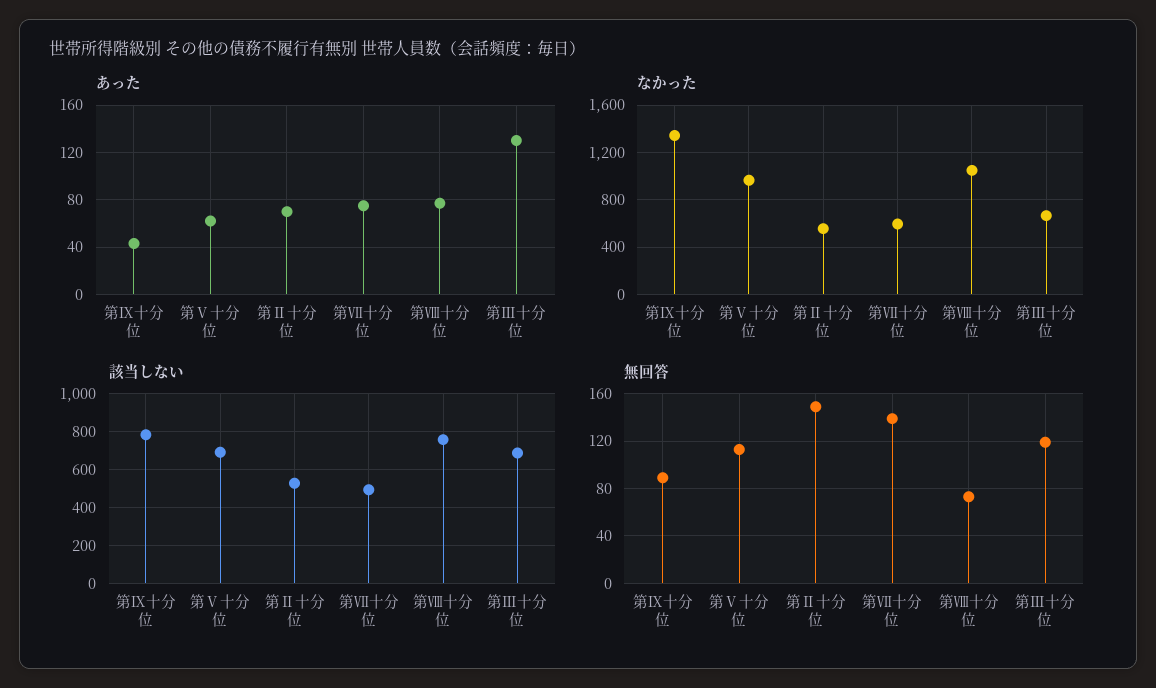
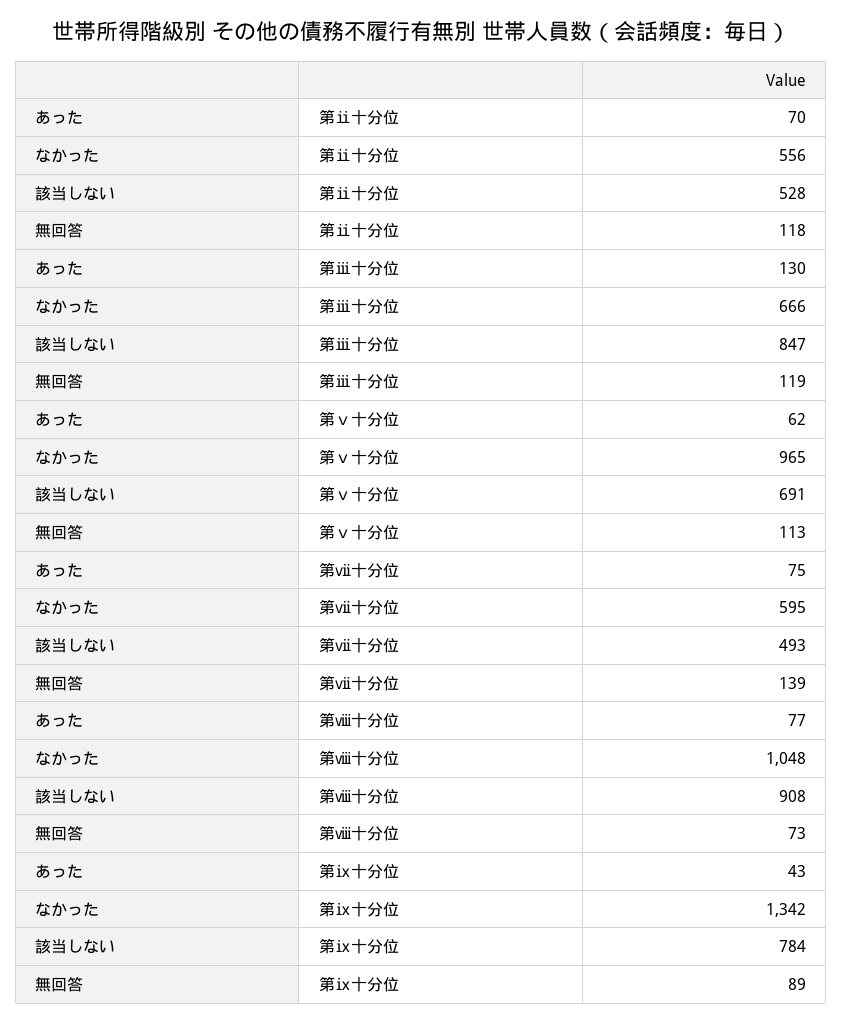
  {
    "あった": {
      "第Ⅸ十分位": 43,
      "第Ⅴ十分位": 62,
      "第Ⅱ十分位": 70,
      "第Ⅶ十分位": 75,
      "第Ⅷ十分位": 77,
      "第Ⅲ十分位": 130
    },
    "なかった": {
      "第Ⅸ十分位": 1342,
      "第Ⅴ十分位": 965,
      "第Ⅱ十分位": 556,
      "第Ⅶ十分位": 595,
      "第Ⅷ十分位": 1048,
      "第Ⅲ十分位": 666
    },
    "該当しない": {
      "第Ⅸ十分位": 784,
      "第Ⅴ十分位": 691,
      "第Ⅱ十分位": 528,
      "第Ⅶ十分位": 493,
-     "第Ⅷ十分位": 750,
+     "第Ⅷ十分位": 908,
-     "第Ⅲ十分位": 700
+     "第Ⅲ十分位": 847
    },
    "無回答": {
      "第Ⅸ十分位": 89,
      "第Ⅴ十分位": 113,
-     "第Ⅱ十分位": 150,
+     "第Ⅱ十分位": 118,
      "第Ⅶ十分位": 139,
      "第Ⅷ十分位": 73,
      "第Ⅲ十分位": 119
    }
  }

